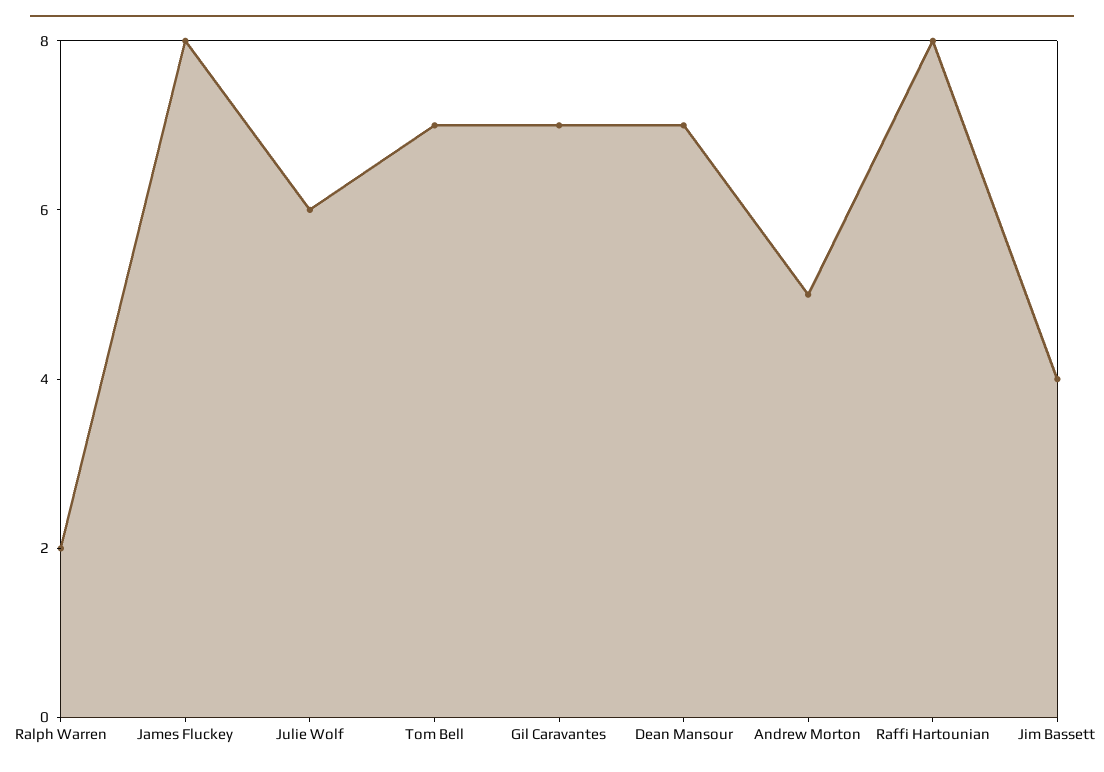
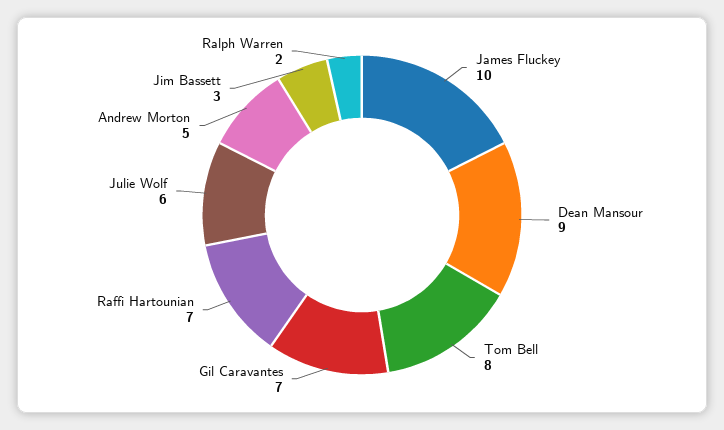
  {
    "Ralph Warren": 2,
-   "James Fluckey": 8,
+   "James Fluckey": 10,
    "Julie Wolf": 6,
-   "Tom Bell": 7,
+   "Tom Bell": 8,
    "Gil Caravantes": 7,
-   "Dean Mansour": 7,
+   "Dean Mansour": 9,
    "Andrew Morton": 5,
-   "Raffi Hartounian": 8,
+   "Raffi Hartounian": 7,
-   "Jim Bassett": 4
+   "Jim Bassett": 3
  }

